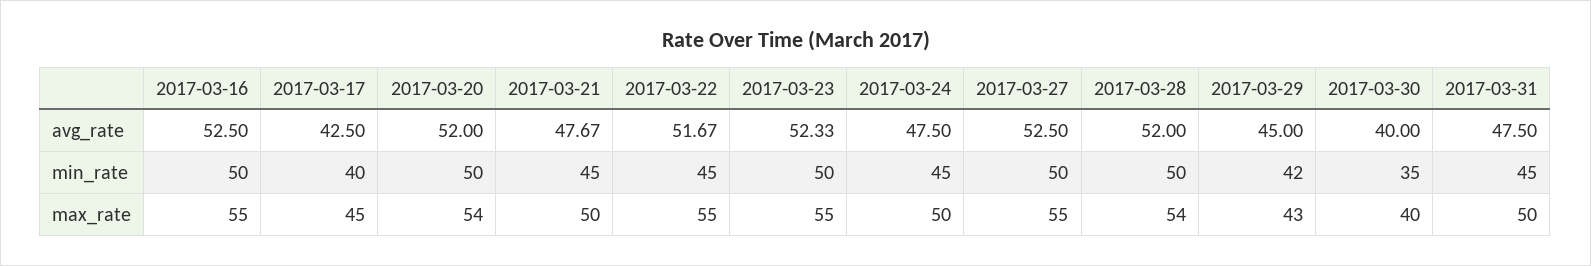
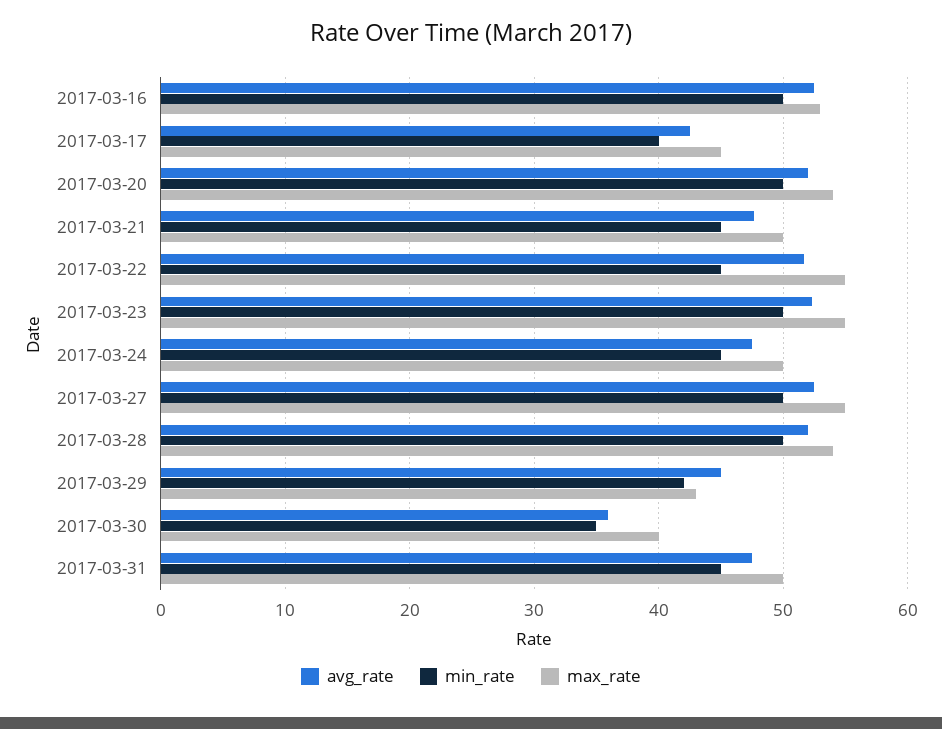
  {
    "avg_rate": {
      "2017-03-16": 52.5,
      "2017-03-17": 42.5,
      "2017-03-20": 52,
      "2017-03-21": 47.67,
      "2017-03-22": 51.67,
      "2017-03-23": 52.33,
      "2017-03-24": 47.5,
      "2017-03-27": 52.5,
      "2017-03-28": 52,
      "2017-03-29": 45,
-     "2017-03-30": 40,
+     "2017-03-30": 36,
      "2017-03-31": 47.5
    },
    "min_rate": {
      "2017-03-16": 50,
      "2017-03-17": 40,
      "2017-03-20": 50,
      "2017-03-21": 45,
      "2017-03-22": 45,
      "2017-03-23": 50,
      "2017-03-24": 45,
      "2017-03-27": 50,
      "2017-03-28": 50,
      "2017-03-29": 42,
      "2017-03-30": 35,
      "2017-03-31": 45
    },
    "max_rate": {
-     "2017-03-16": 55,
+     "2017-03-16": 53,
      "2017-03-17": 45,
      "2017-03-20": 54,
      "2017-03-21": 50,
      "2017-03-22": 55,
      "2017-03-23": 55,
      "2017-03-24": 50,
      "2017-03-27": 55,
      "2017-03-28": 54,
      "2017-03-29": 43,
      "2017-03-30": 40,
      "2017-03-31": 50
    }
  }

